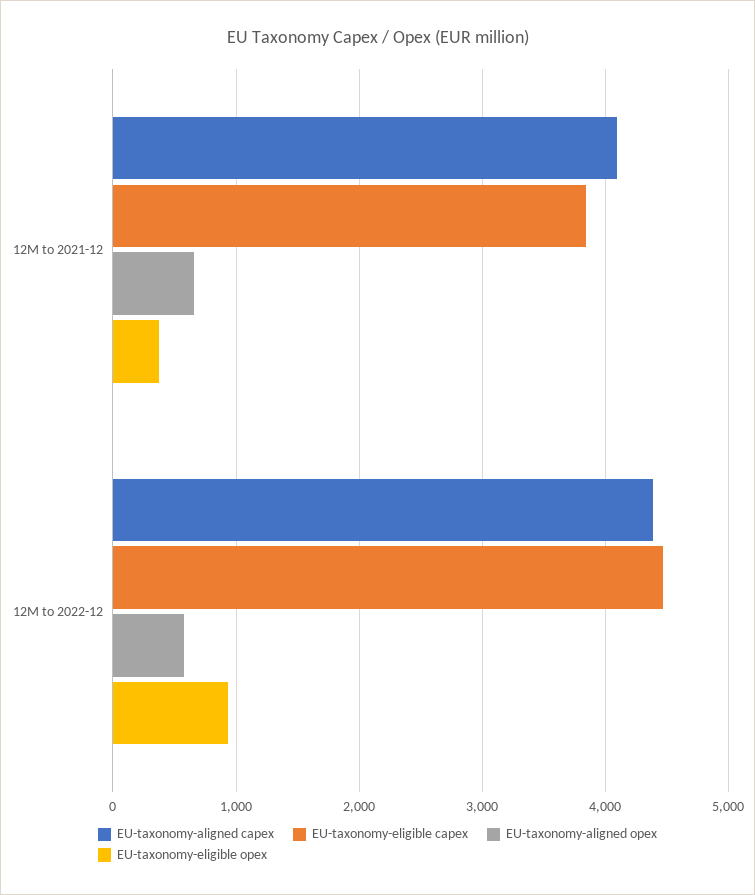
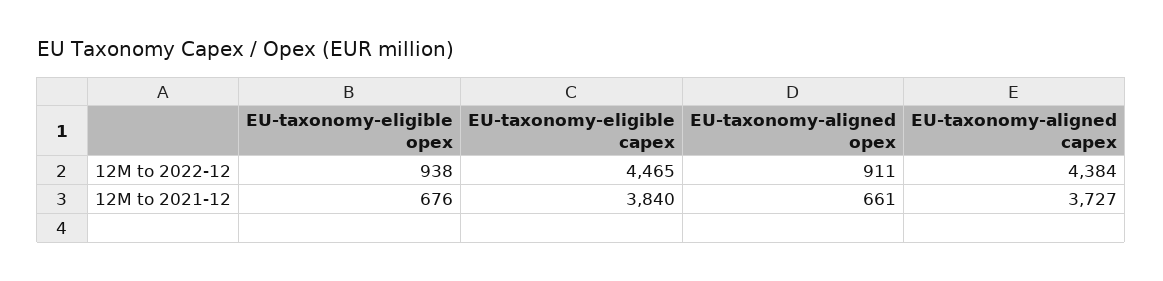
  {
    "EU-taxonomy-aligned capex": {
-     "12M to 2021-12": 4100,
+     "12M to 2021-12": 3727,
      "12M to 2022-12": 4384
    },
    "EU-taxonomy-eligible capex": {
      "12M to 2021-12": 3840,
      "12M to 2022-12": 4465
    },
    "EU-taxonomy-aligned opex": {
      "12M to 2021-12": 661,
-     "12M to 2022-12": 600
+     "12M to 2022-12": 911
    },
    "EU-taxonomy-eligible opex": {
-     "12M to 2021-12": 400,
+     "12M to 2021-12": 676,
      "12M to 2022-12": 938
    }
  }

